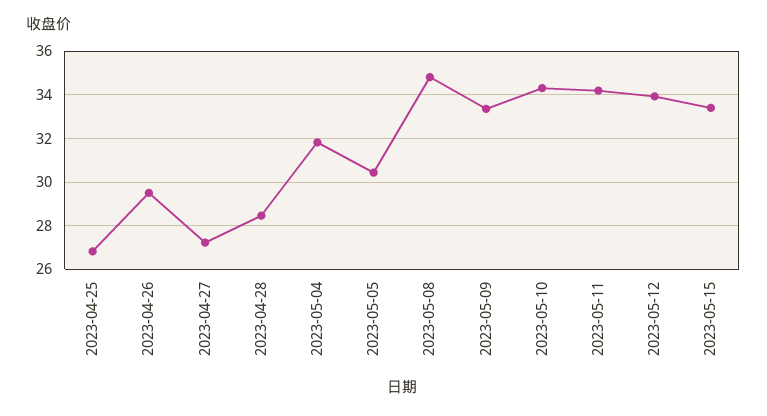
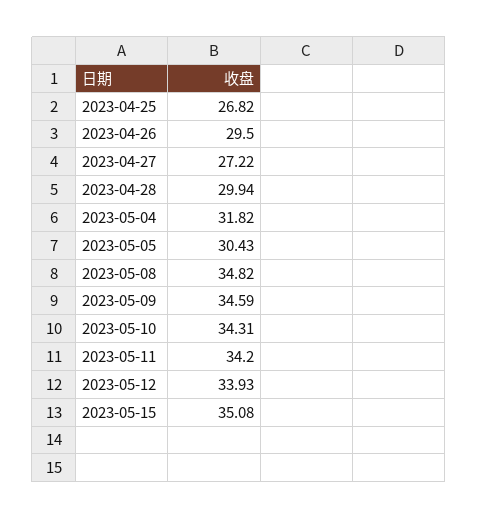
  {
    "2023-04-25": 26.82,
    "2023-04-26": 29.5,
    "2023-04-27": 27.22,
-   "2023-04-28": 28.5,
+   "2023-04-28": 29.94,
    "2023-05-04": 31.82,
    "2023-05-05": 30.43,
    "2023-05-08": 34.82,
-   "2023-05-09": 33.5,
+   "2023-05-09": 34.59,
    "2023-05-10": 34.31,
    "2023-05-11": 34.2,
    "2023-05-12": 33.93,
-   "2023-05-15": 33.5
+   "2023-05-15": 35.08
  }

